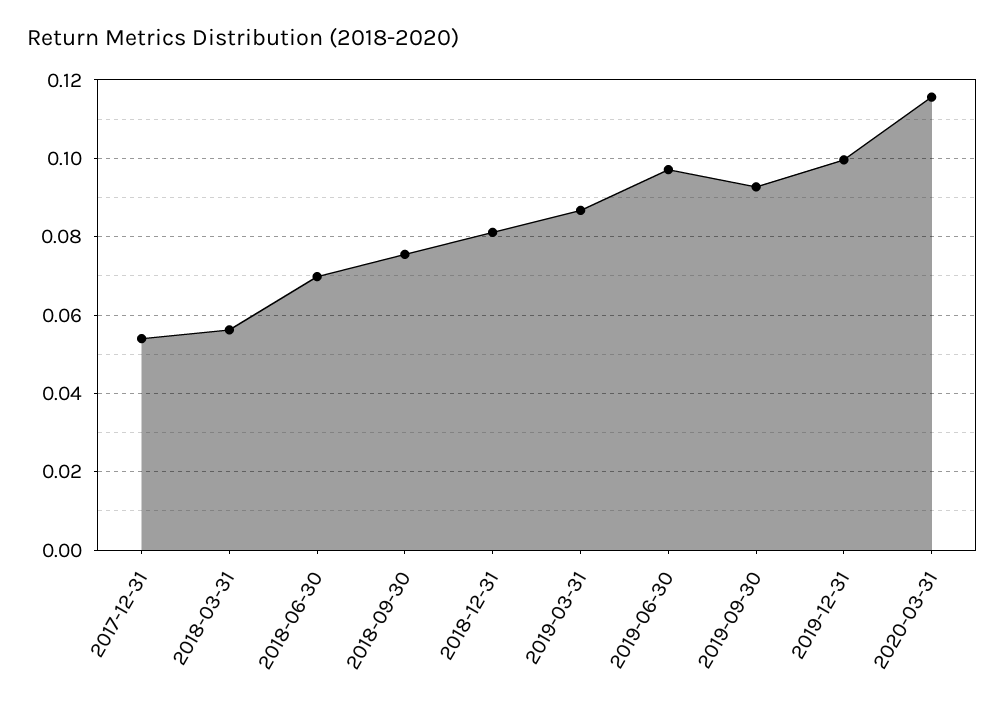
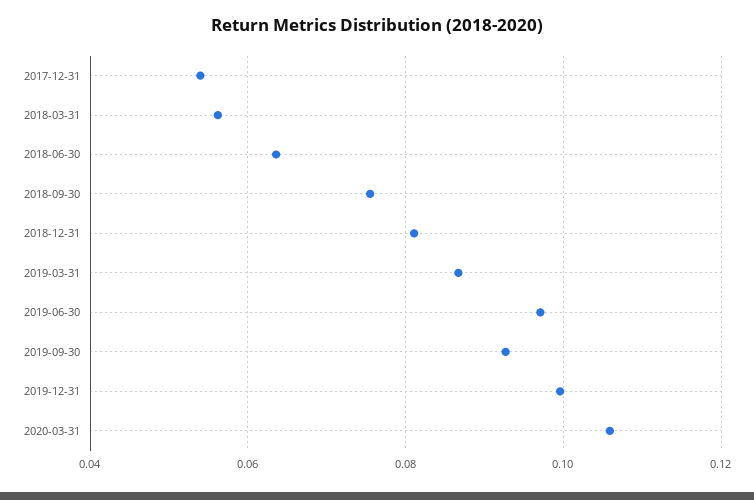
  {
    "2017-12-31": 0.054,
    "2018-03-31": 0.056,
-   "2018-06-30": 0.07,
+   "2018-06-30": 0.064,
    "2018-09-30": 0.076,
    "2018-12-31": 0.082,
    "2019-03-31": 0.086,
    "2019-06-30": 0.098,
    "2019-09-30": 0.092,
    "2019-12-31": 0.1,
-   "2020-03-31": 0.116
+   "2020-03-31": 0.106
  }

